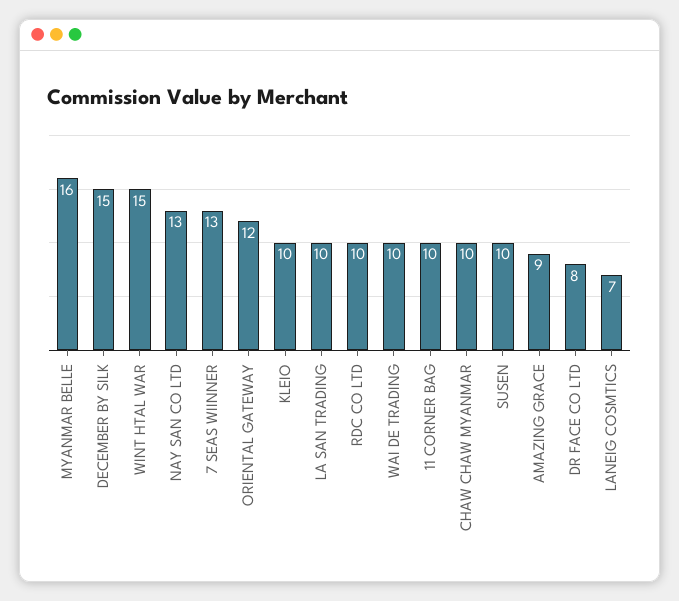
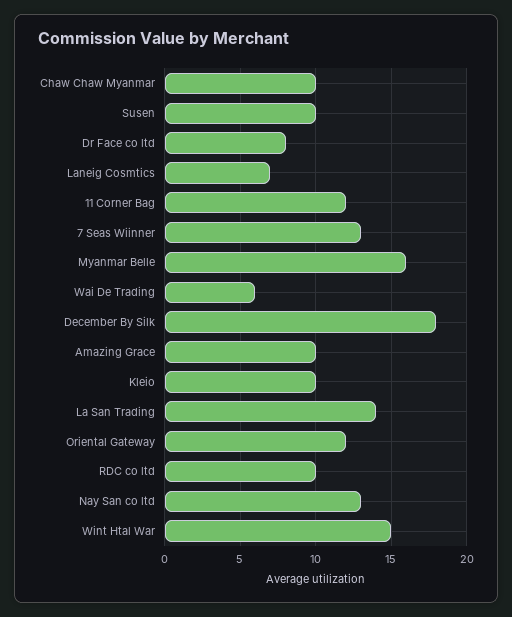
  {
    "MYANMAR BELLE": 16,
-   "DECEMBER BY SILK": 15,
+   "DECEMBER BY SILK": 18,
    "WINT HTAL WAR": 15,
    "NAY SAN CO LTD": 13,
    "7 SEAS WIINNER": 13,
    "ORIENTAL GATEWAY": 12,
    "KLEIO": 10,
-   "LA SAN TRADING": 10,
+   "LA SAN TRADING": 14,
    "RDC CO LTD": 10,
-   "WAI DE TRADING": 10,
+   "WAI DE TRADING": 6,
-   "11 CORNER BAG": 10,
+   "11 CORNER BAG": 12,
    "CHAW CHAW MYANMAR": 10,
    "SUSEN": 10,
-   "AMAZING GRACE": 9,
+   "AMAZING GRACE": 10,
    "DR FACE CO LTD": 8,
    "LANEIG COSMTICS": 7
  }

